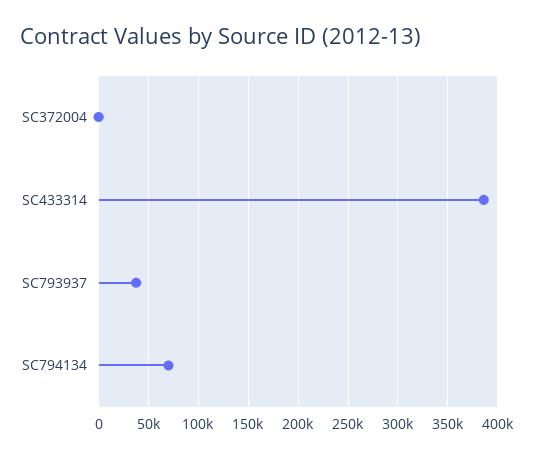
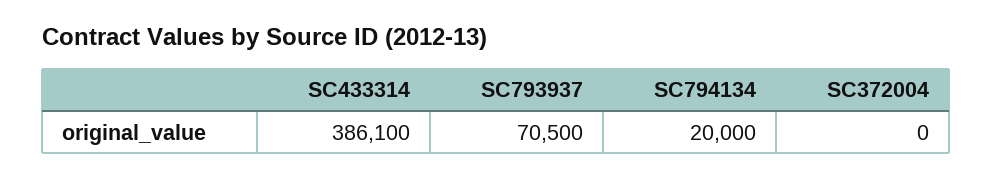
  {
    "SC372004": 0,
    "SC433314": 386100,
-   "SC793937": 40000,
+   "SC793937": 70500,
-   "SC794134": 70000
+   "SC794134": 20000
  }

